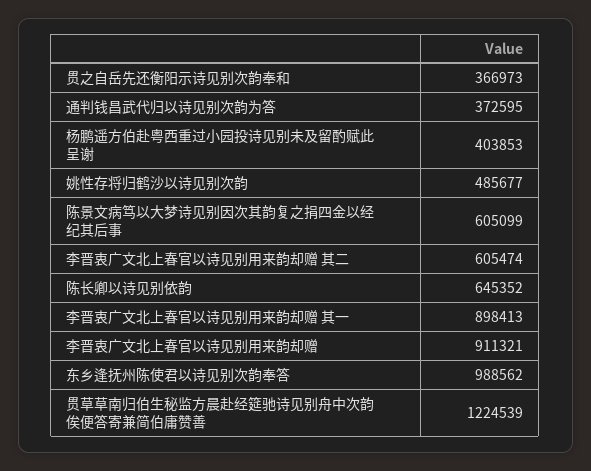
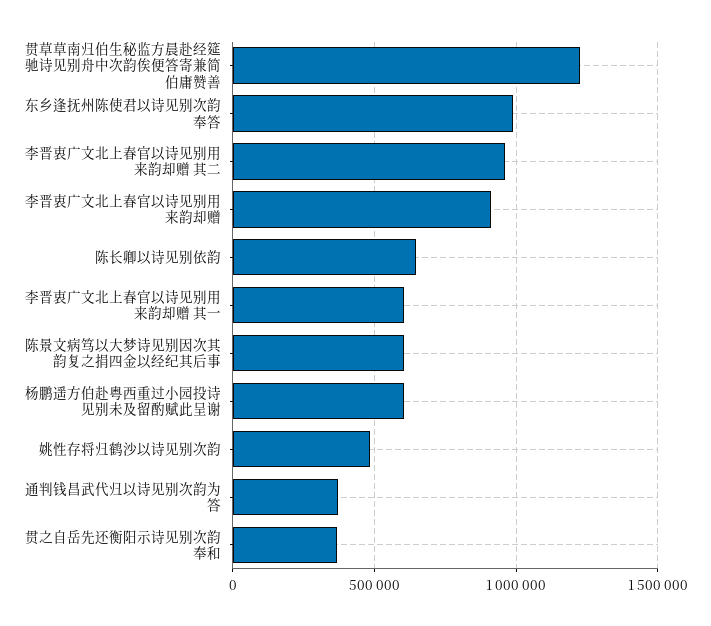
  {
    "贯之自岳先还衡阳示诗见别次韵奉和": 366973,
    "通判钱昌武代归以诗见别次韵为答": 372595,
-   "杨鹏遥方伯赴粤西重过小园投诗见别未及留酌赋此呈谢": 403853,
+   "杨鹏遥方伯赴粤西重过小园投诗见别未及留酌赋此呈谢": 600000,
    "姚性存将归鹤沙以诗见别次韵": 485677,
    "陈景文病笃以大梦诗见别因次其韵复之捐四金以经纪其后事": 605099,
-   "李晋衷广文北上春官以诗见别用来韵却赠 其二": 605474,
+   "李晋衷广文北上春官以诗见别用来韵却赠 其二": 950000,
    "陈长卿以诗见别依韵": 645352,
-   "李晋衷广文北上春官以诗见别用来韵却赠 其一": 898413,
+   "李晋衷广文北上春官以诗见别用来韵却赠 其一": 600000,
    "李晋衷广文北上春官以诗见别用来韵却赠": 911321,
    "东乡逢抚州陈使君以诗见别次韵奉答": 988562,
    "贯草草南归伯生秘监方晨赴经筵驰诗见别舟中次韵俟便答寄兼简伯庸赞善": 1224539
  }

